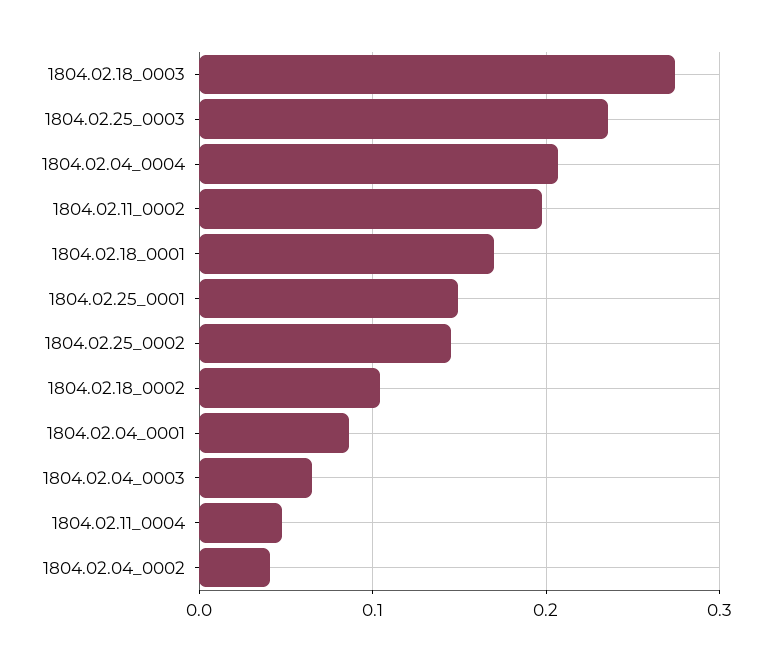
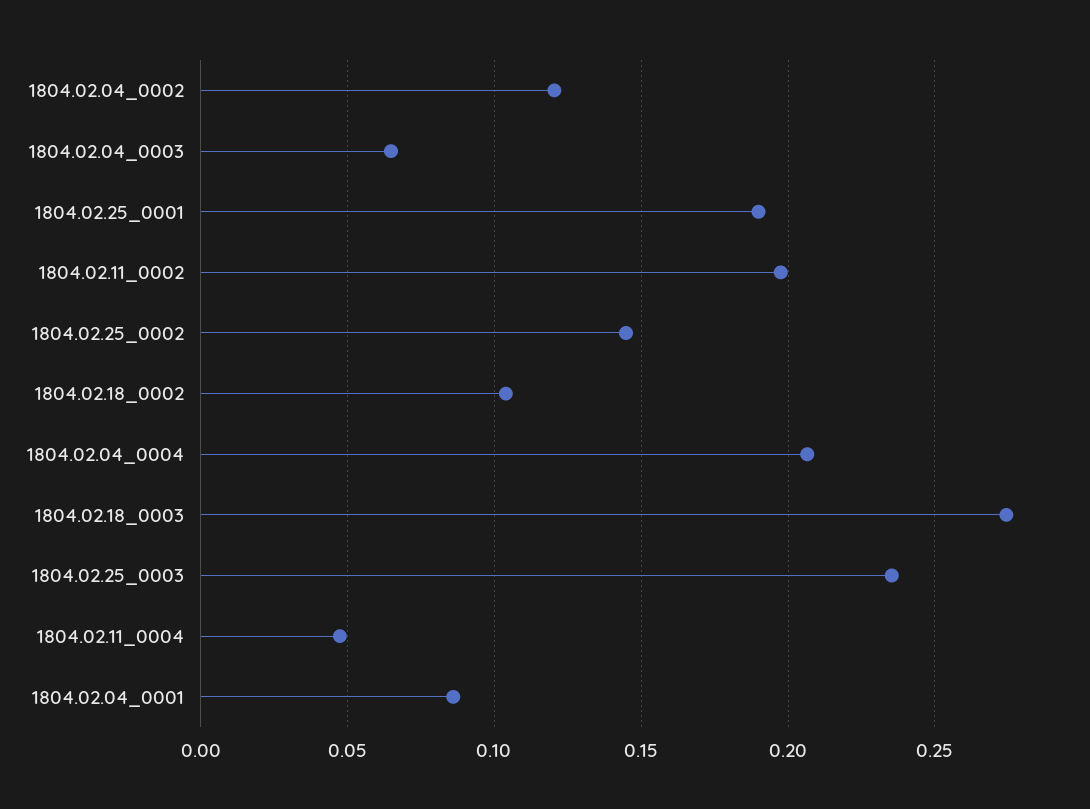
  {
    "1804.02.18_0003": 0.275,
    "1804.02.25_0003": 0.235,
    "1804.02.04_0004": 0.205,
    "1804.02.11_0002": 0.2,
-   "1804.02.18_0001": 0.17,
-   "1804.02.25_0001": 0.15,
+   "1804.02.25_0001": 0.19,
    "1804.02.25_0002": 0.145,
    "1804.02.18_0002": 0.105,
    "1804.02.04_0001": 0.085,
    "1804.02.04_0003": 0.065,
    "1804.02.11_0004": 0.045,
-   "1804.02.04_0002": 0.04
+   "1804.02.04_0002": 0.12
  }

